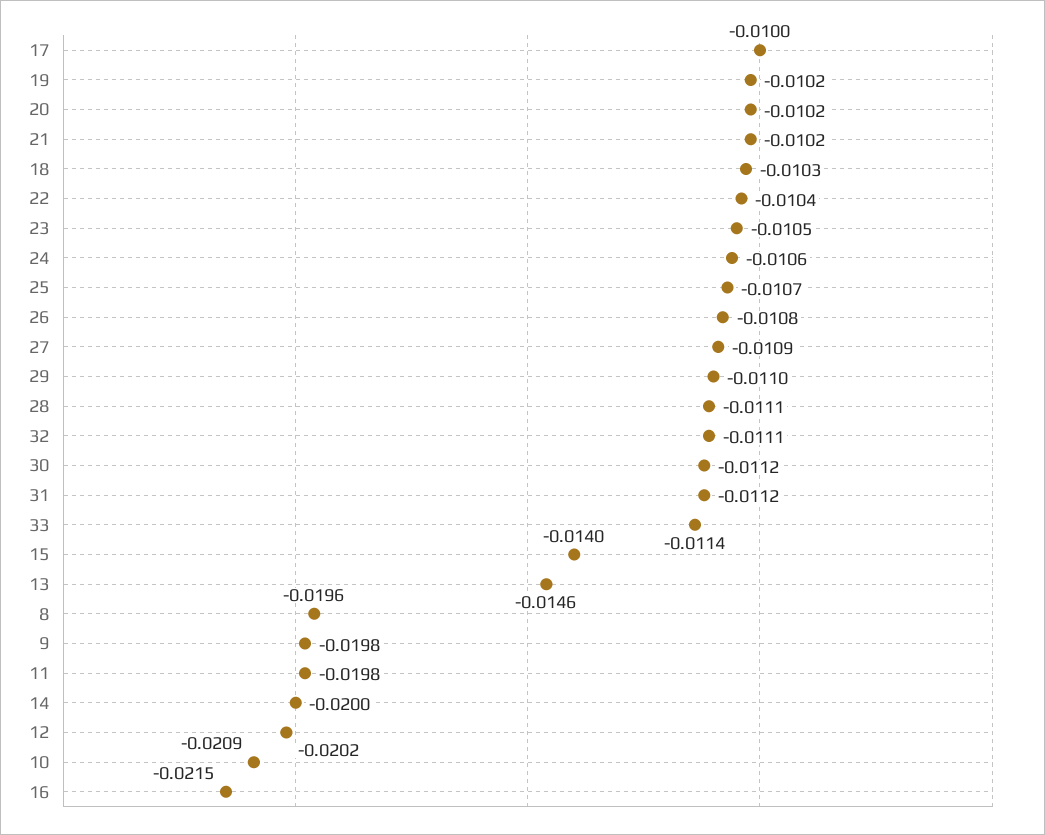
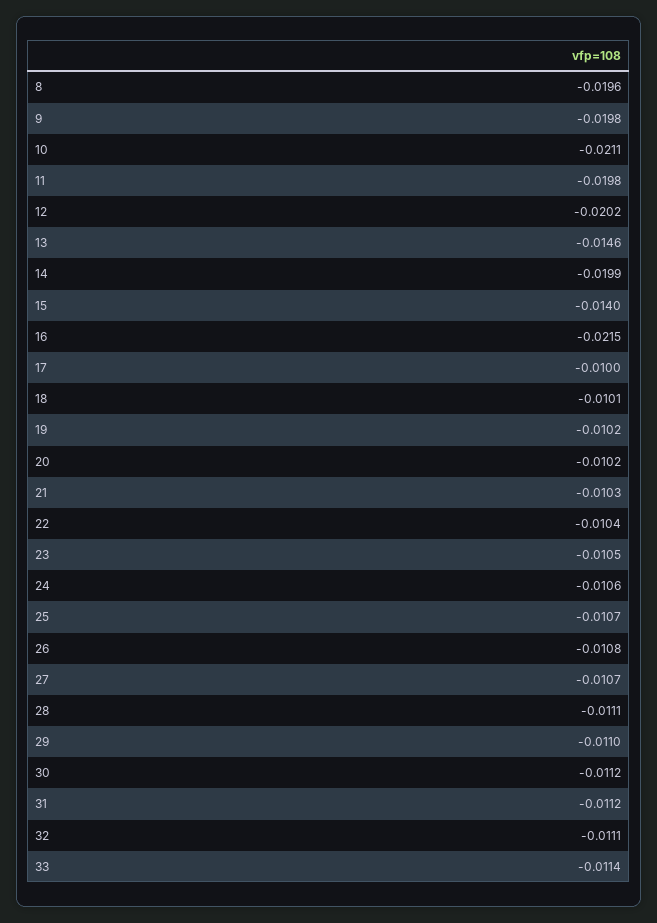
  {
    "17": -0.01,
    "19": -0.0102,
    "20": -0.0102,
-   "21": -0.0102,
+   "21": -0.0103,
-   "18": -0.0103,
+   "18": -0.0101,
    "22": -0.0104,
    "23": -0.0105,
    "24": -0.0106,
    "25": -0.0107,
    "26": -0.0108,
-   "27": -0.0109,
+   "27": -0.0107,
    "29": -0.011,
    "28": -0.0111,
    "32": -0.0111,
    "30": -0.0112,
    "31": -0.0112,
    "33": -0.0114,
    "15": -0.014,
    "13": -0.0146,
    "8": -0.0196,
    "9": -0.0198,
    "11": -0.0198,
-   "14": -0.02,
+   "14": -0.0199,
    "12": -0.0202,
-   "10": -0.0209,
+   "10": -0.0211,
    "16": -0.0215
  }

